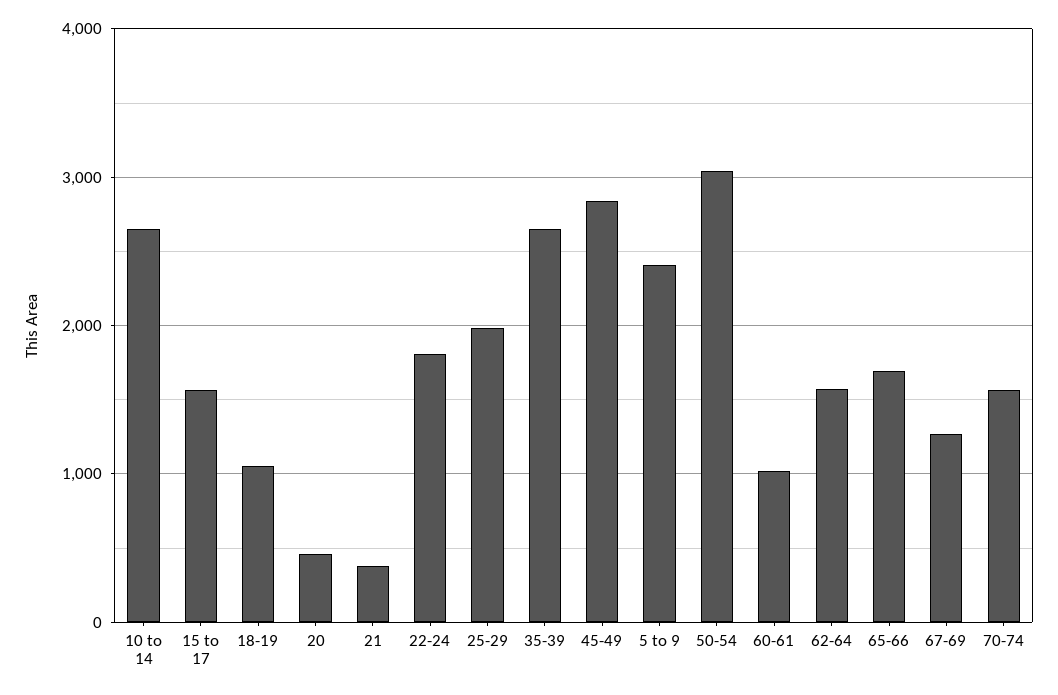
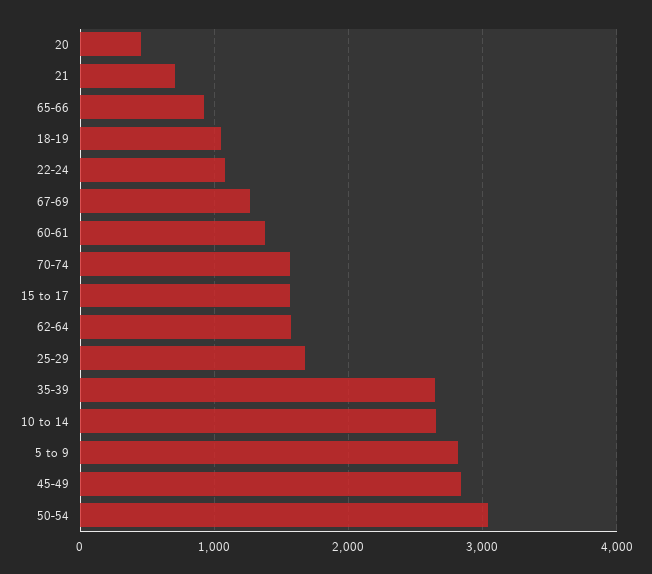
  {
    "10 to 14": 2700,
    "15 to 17": 1600,
    "18-19": 1100,
    "20": 500,
-   "21": 400,
+   "21": 700,
-   "22-24": 1800,
+   "22-24": 1100,
-   "25-29": 2000,
+   "25-29": 1700,
    "35-39": 2600,
    "45-49": 2800,
-   "5 to 9": 2400,
+   "5 to 9": 2800,
    "50-54": 3000,
-   "60-61": 1000,
+   "60-61": 1400,
    "62-64": 1600,
-   "65-66": 1700,
+   "65-66": 900,
    "67-69": 1300,
    "70-74": 1600
  }

